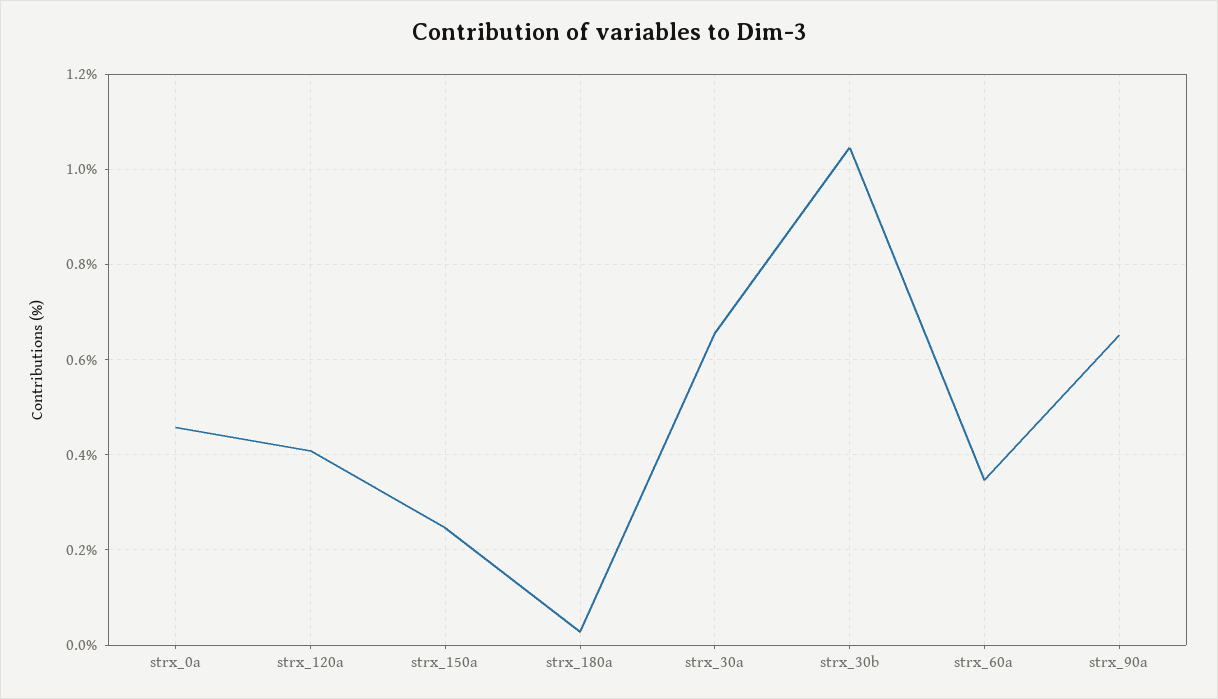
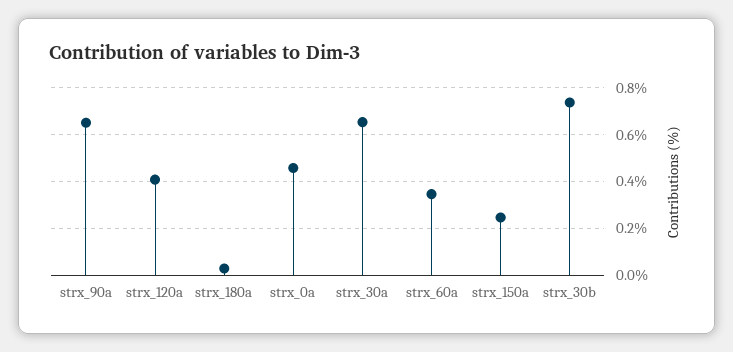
  {
    "strx_0a": 0.46,
    "strx_120a": 0.4,
    "strx_150a": 0.24,
    "strx_180a": 0.02,
    "strx_30a": 0.66,
-   "strx_30b": 1.04,
+   "strx_30b": 0.75,
    "strx_60a": 0.34,
    "strx_90a": 0.66
  }

